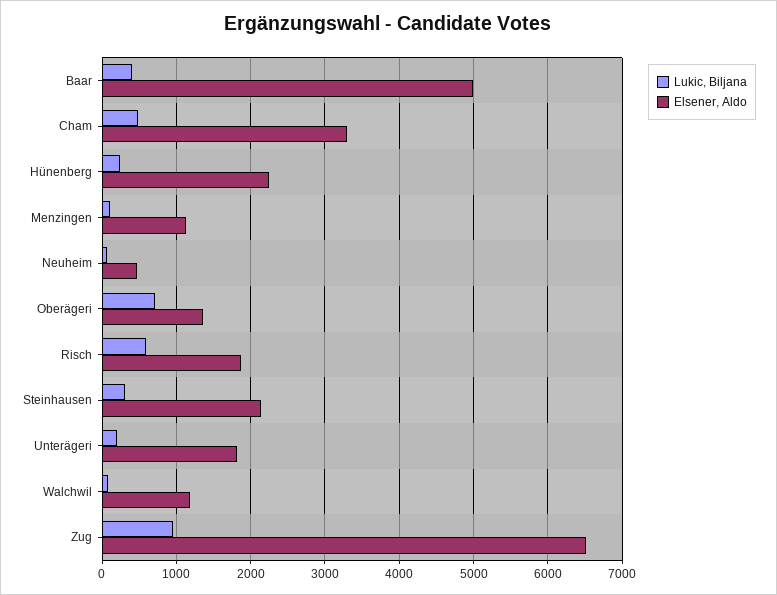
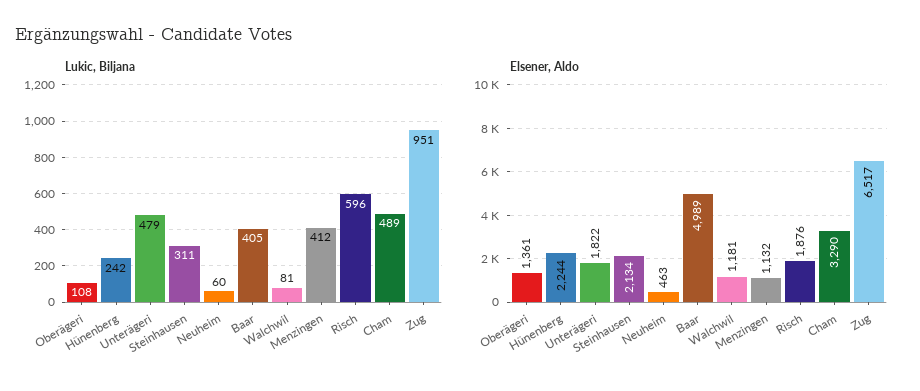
  {
    "Lukic, Biljana": {
      "Baar": 405,
      "Cham": 489,
      "Hünenberg": 242,
-     "Menzingen": 100,
+     "Menzingen": 412,
      "Neuheim": 60,
-     "Oberägeri": 700,
+     "Oberägeri": 108,
      "Risch": 596,
      "Steinhausen": 311,
-     "Unterägeri": 200,
+     "Unterägeri": 479,
      "Walchwil": 81,
      "Zug": 951
    },
    "Elsener, Aldo": {
      "Baar": 4989,
      "Cham": 3290,
      "Hünenberg": 2244,
      "Menzingen": 1132,
      "Neuheim": 463,
      "Oberägeri": 1361,
      "Risch": 1876,
      "Steinhausen": 2134,
      "Unterägeri": 1822,
      "Walchwil": 1181,
      "Zug": 6517
    }
  }

